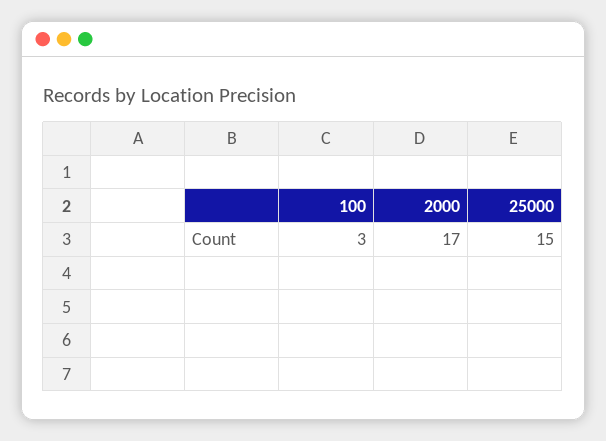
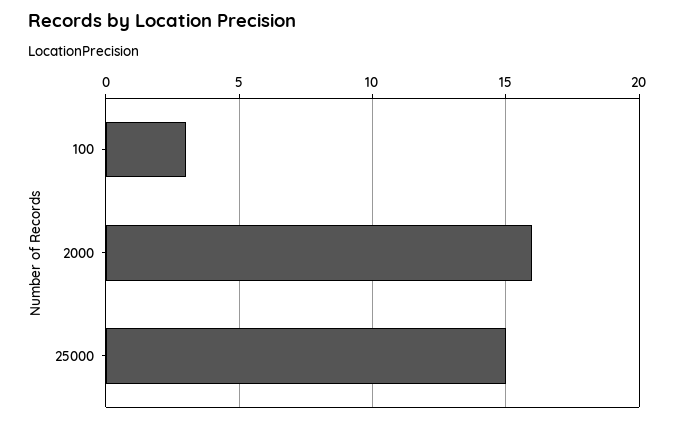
  {
    "100": 3,
-   "2000": 17,
+   "2000": 16,
    "25000": 15
  }

